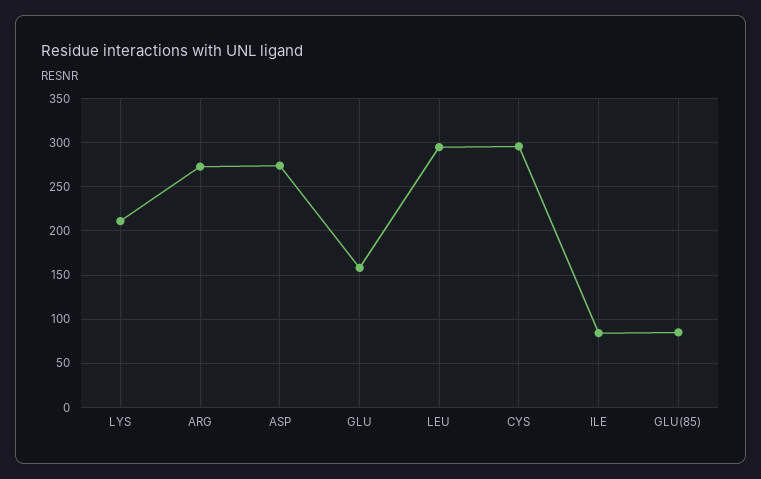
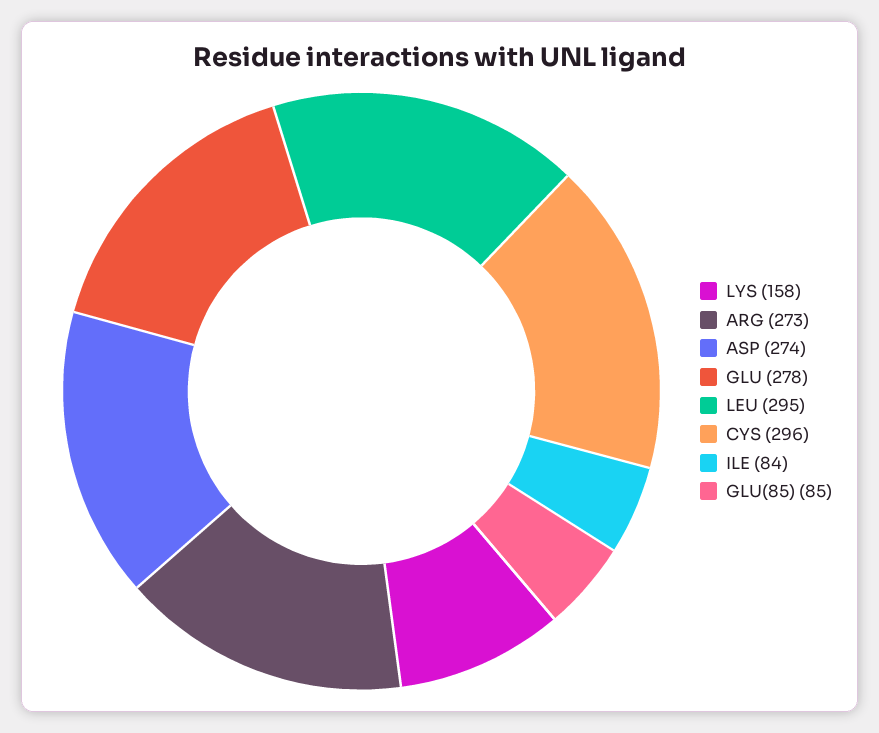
  {
-   "LYS": 210,
+   "LYS": 158,
    "ARG": 273,
    "ASP": 274,
-   "GLU": 160,
+   "GLU": 278,
    "LEU": 295,
    "CYS": 296,
    "ILE": 84,
    "GLU(85)": 85
  }

